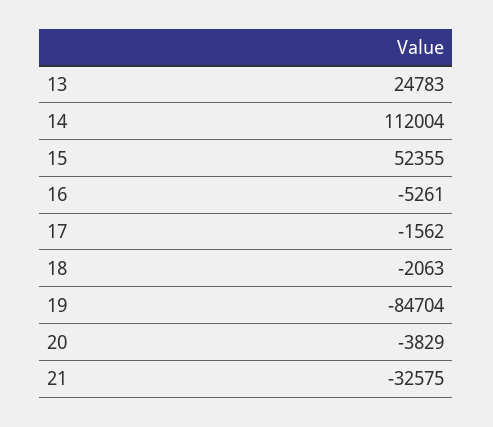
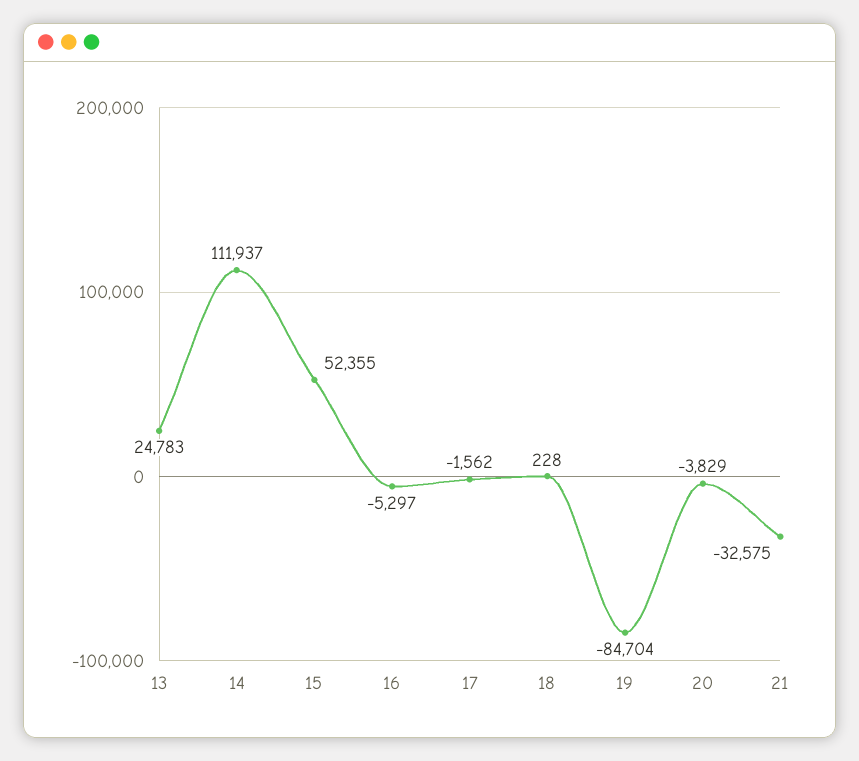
  {
    "13": 24783,
-   "14": 112004,
+   "14": 111937,
    "15": 52355,
-   "16": -5261,
+   "16": -5297,
    "17": -1562,
-   "18": -2063,
+   "18": 228,
    "19": -84704,
    "20": -3829,
    "21": -32575
  }

